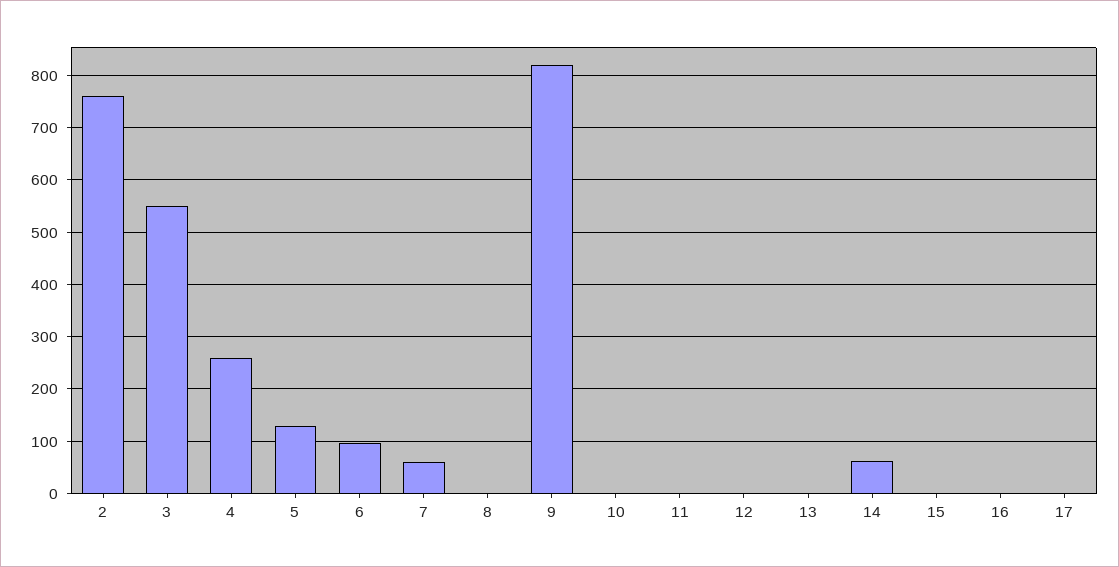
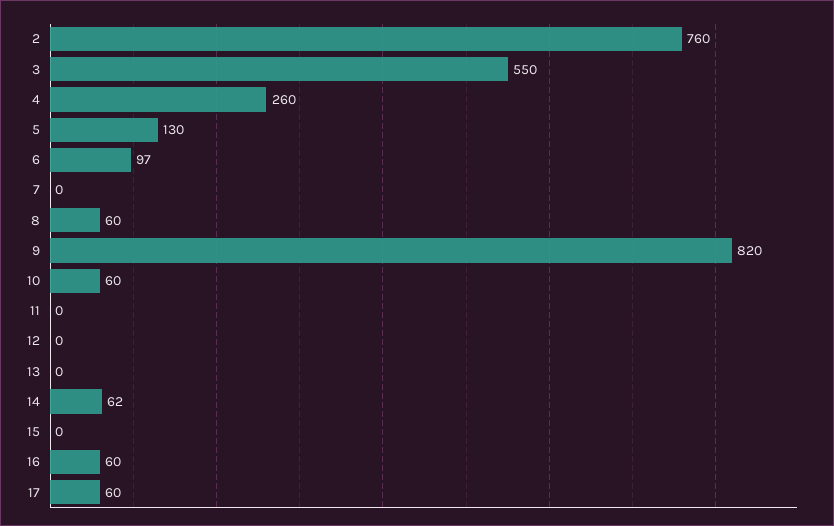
  {
    "2": 760,
    "3": 550,
    "4": 260,
    "5": 130,
    "6": 97,
-   "7": 60,
+   "7": 0,
-   "8": 0,
+   "8": 60,
    "9": 820,
-   "10": 0,
+   "10": 60,
    "11": 0,
    "12": 0,
    "13": 0,
    "14": 62,
    "15": 0,
-   "16": 0,
+   "16": 60,
-   "17": 0
+   "17": 60
  }

